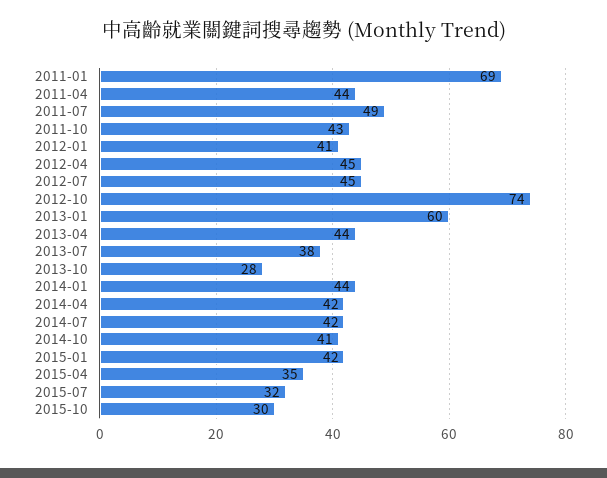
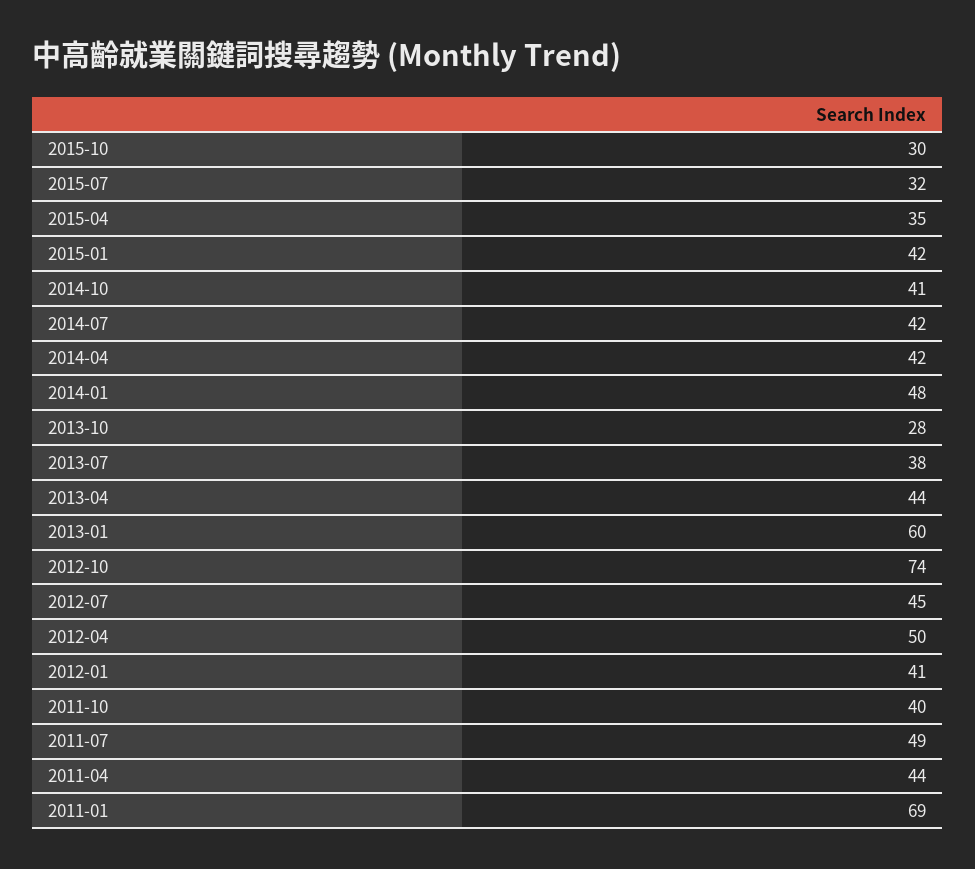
  {
    "2011-01": 69,
    "2011-04": 44,
    "2011-07": 49,
-   "2011-10": 43,
+   "2011-10": 40,
    "2012-01": 41,
-   "2012-04": 45,
+   "2012-04": 50,
    "2012-07": 45,
    "2012-10": 74,
    "2013-01": 60,
    "2013-04": 44,
    "2013-07": 38,
    "2013-10": 28,
-   "2014-01": 44,
+   "2014-01": 48,
    "2014-04": 42,
    "2014-07": 42,
    "2014-10": 41,
    "2015-01": 42,
    "2015-04": 35,
    "2015-07": 32,
    "2015-10": 30
  }

